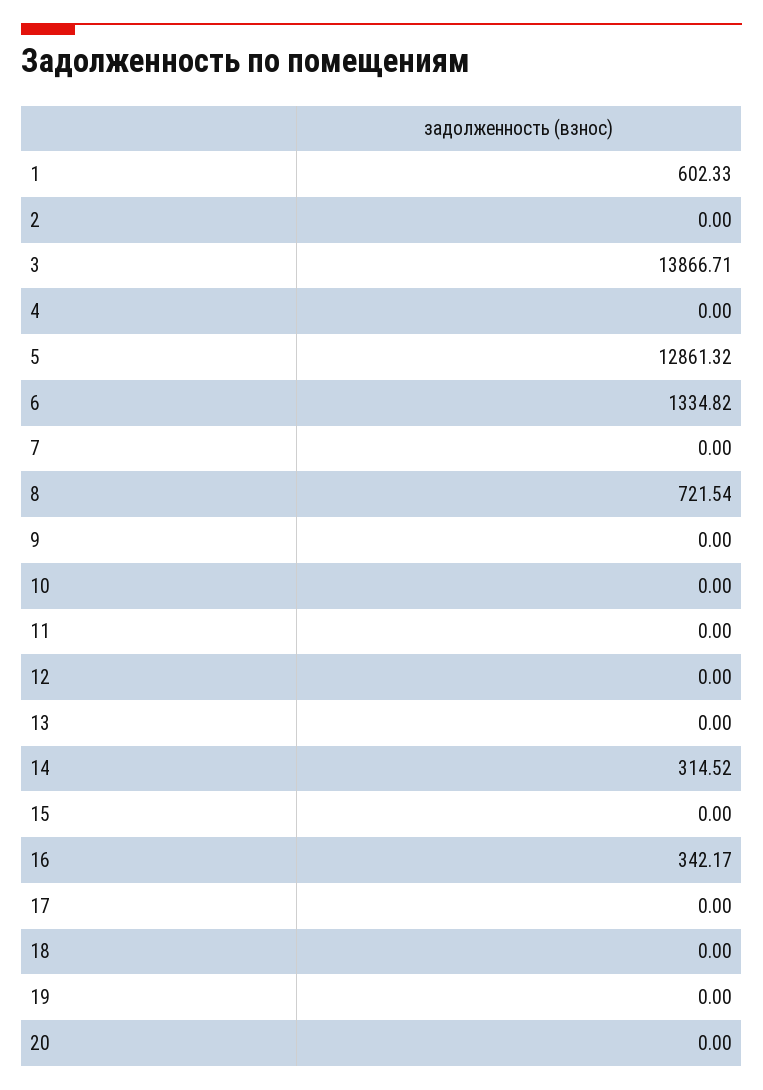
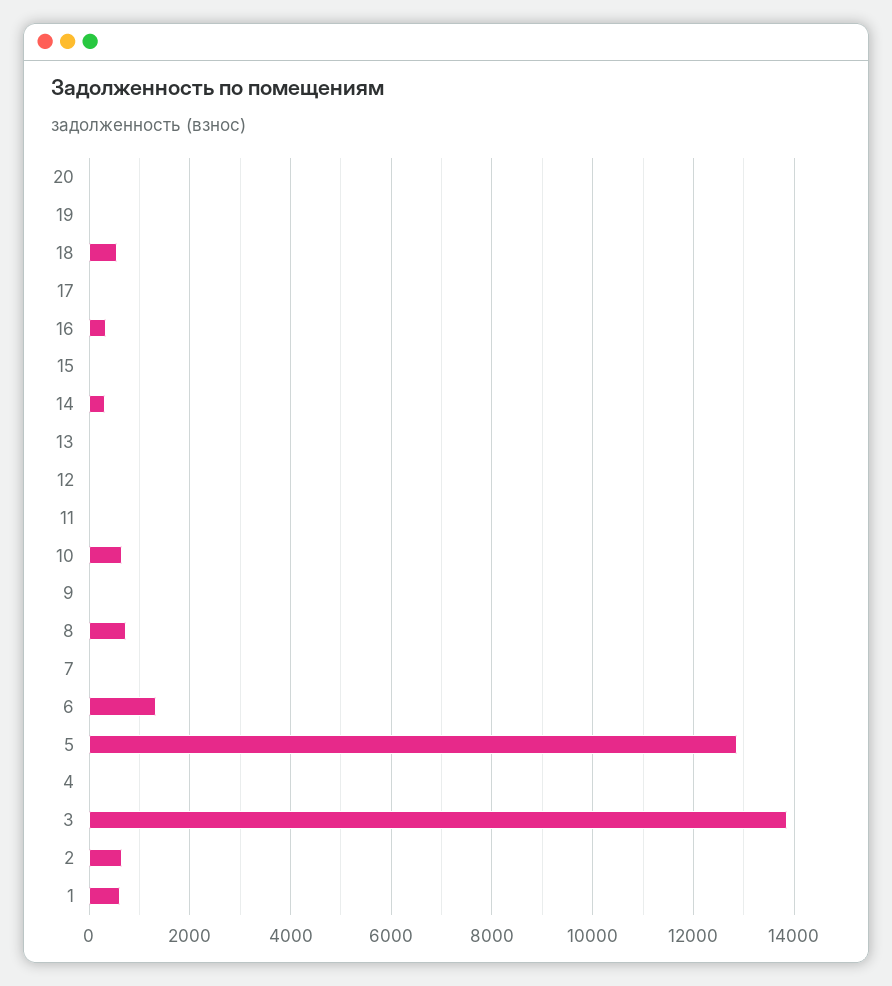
  {
    "1": 602.33,
-   "2": 0,
+   "2": 600,
    "3": 13866.71,
    "4": 0,
    "5": 12861.32,
    "6": 1334.82,
    "7": 0,
    "8": 721.54,
    "9": 0,
-   "10": 0,
+   "10": 600,
    "11": 0,
    "12": 0,
    "13": 0,
    "14": 314.52,
    "15": 0,
    "16": 342.17,
    "17": 0,
-   "18": 0,
+   "18": 600,
    "19": 0,
    "20": 0
  }

